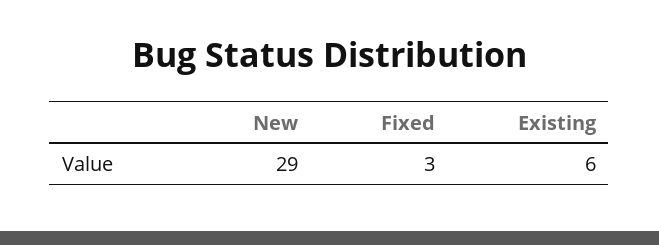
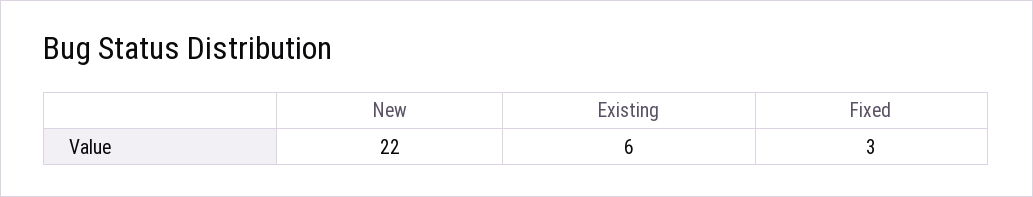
  {
-   "New": 29,
+   "New": 22,
    "Fixed": 3,
    "Existing": 6
  }

